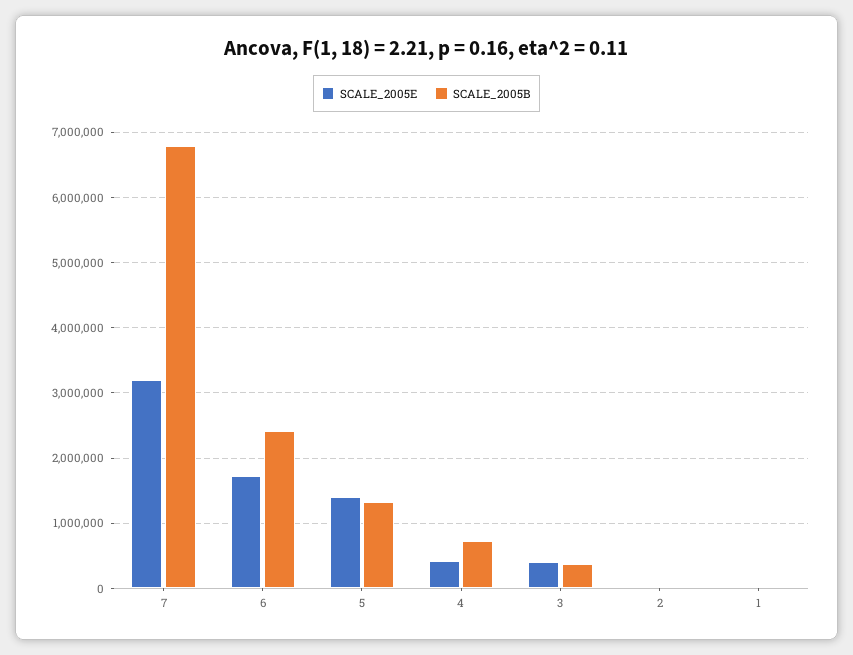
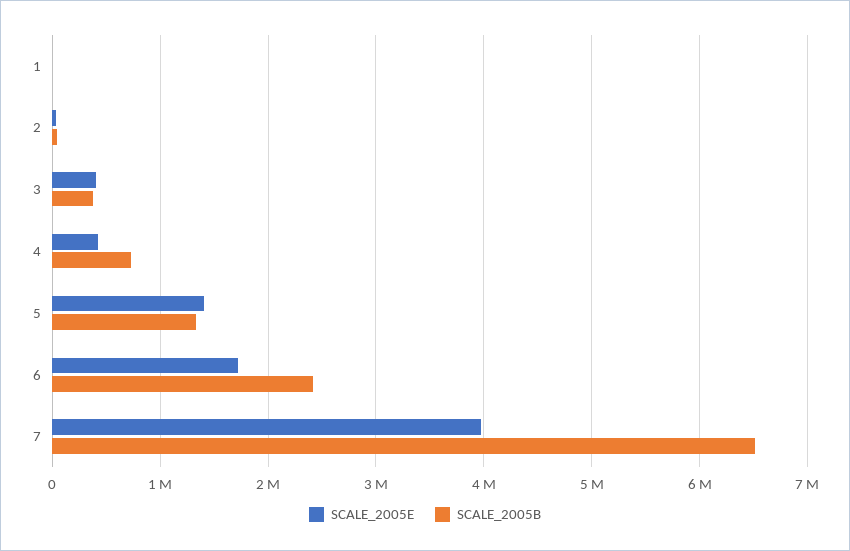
  {
    "SCALE_2005E": {
-     "7": 3200000,
+     "7": 4000000,
      "6": 1700000,
      "5": 1400000,
      "4": 400000,
      "3": 400000,
      "2": 0,
      "1": 0
    },
    "SCALE_2005B": {
-     "7": 6800000,
+     "7": 6500000,
      "6": 2400000,
      "5": 1300000,
      "4": 700000,
      "3": 400000,
      "2": 0,
      "1": 0
    }
  }

